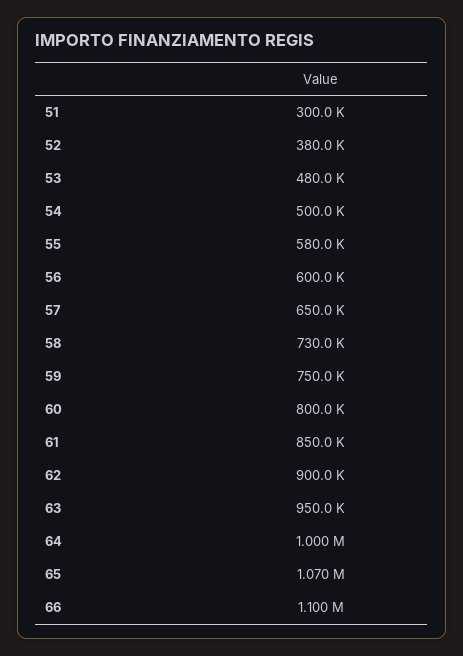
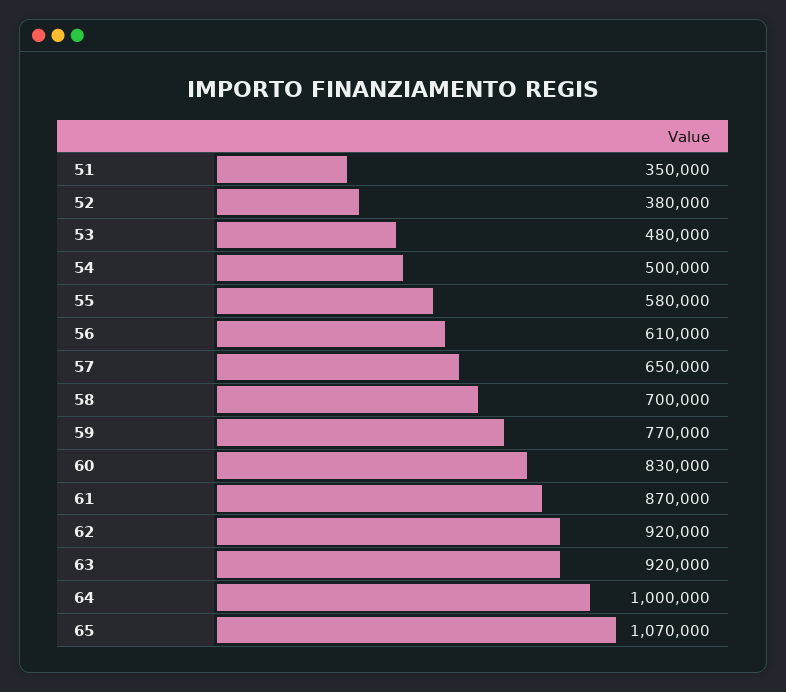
  {
-   "51": 300000,
+   "51": 350000,
    "52": 380000,
    "53": 480000,
    "54": 500000,
    "55": 580000,
-   "56": 600000,
+   "56": 610000,
    "57": 650000,
-   "58": 730000,
+   "58": 700000,
-   "59": 750000,
+   "59": 770000,
-   "60": 800000,
+   "60": 830000,
-   "61": 850000,
+   "61": 870000,
-   "62": 900000,
+   "62": 920000,
-   "63": 950000,
+   "63": 920000,
    "64": 1000000,
-   "65": 1070000,
+   "65": 1070000
-   "66": 1100000
  }

